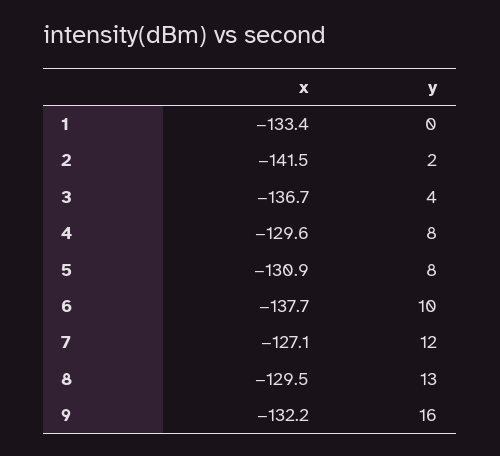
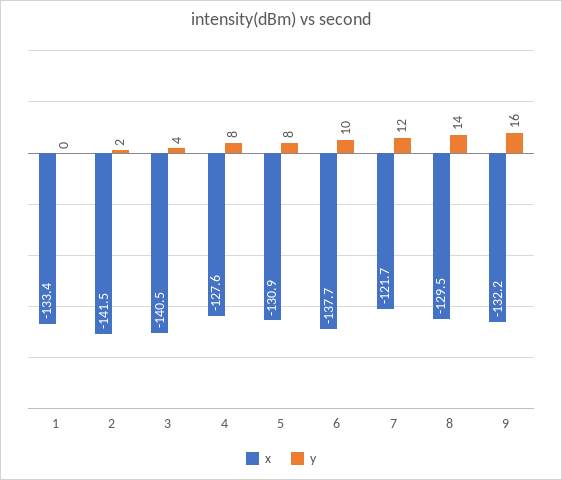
  {
    "x": {
      "1": -133.4,
      "2": -141.5,
-     "3": -136.7,
+     "3": -140.5,
-     "4": -129.6,
+     "4": -127.6,
      "5": -130.9,
      "6": -137.7,
-     "7": -127.1,
+     "7": -121.7,
      "8": -129.5,
      "9": -132.2
    },
    "y": {
      "1": 0,
      "2": 2,
      "3": 4,
      "4": 8,
      "5": 8,
      "6": 10,
      "7": 12,
-     "8": 13,
+     "8": 14,
      "9": 16
    }
  }

